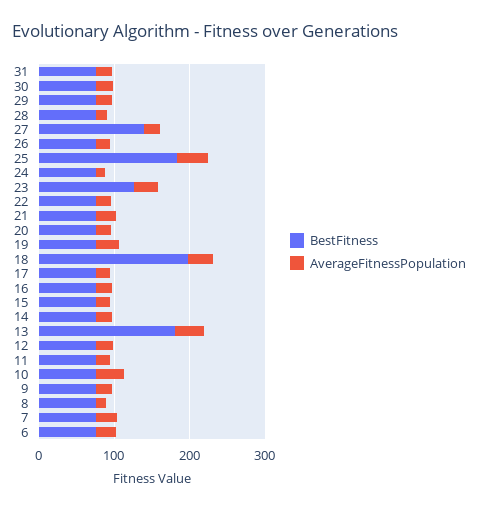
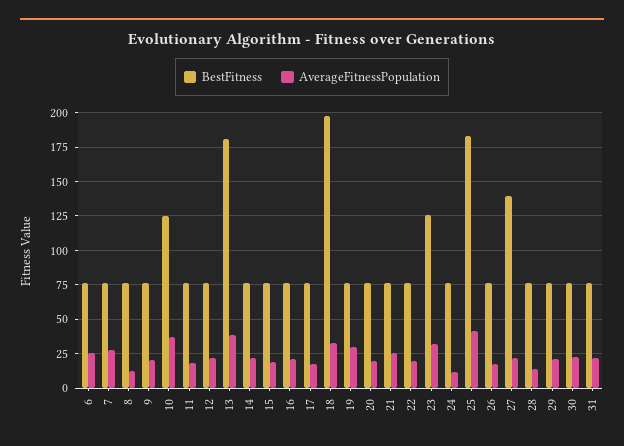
  {
    "BestFitness": {
      "31": 75,
      "30": 75,
      "29": 75,
      "28": 75,
      "27": 140,
      "26": 75,
      "25": 185,
      "24": 75,
      "23": 125,
      "22": 75,
      "21": 75,
      "20": 75,
      "19": 75,
      "18": 200,
      "17": 75,
      "16": 75,
      "15": 75,
      "14": 75,
      "13": 180,
      "12": 75,
      "11": 75,
-     "10": 80,
+     "10": 125,
      "9": 75,
      "8": 75,
      "7": 75,
      "6": 75
    },
    "AverageFitnessPopulation": {
      "31": 20,
      "30": 20,
      "29": 20,
      "28": 15,
      "27": 20,
      "26": 20,
      "25": 40,
      "24": 10,
      "23": 30,
      "22": 20,
      "21": 25,
      "20": 20,
      "19": 30,
      "18": 35,
      "17": 20,
      "16": 20,
      "15": 20,
      "14": 20,
      "13": 40,
      "12": 20,
      "11": 20,
      "10": 35,
      "9": 20,
      "8": 15,
      "7": 30,
      "6": 25
    }
  }

